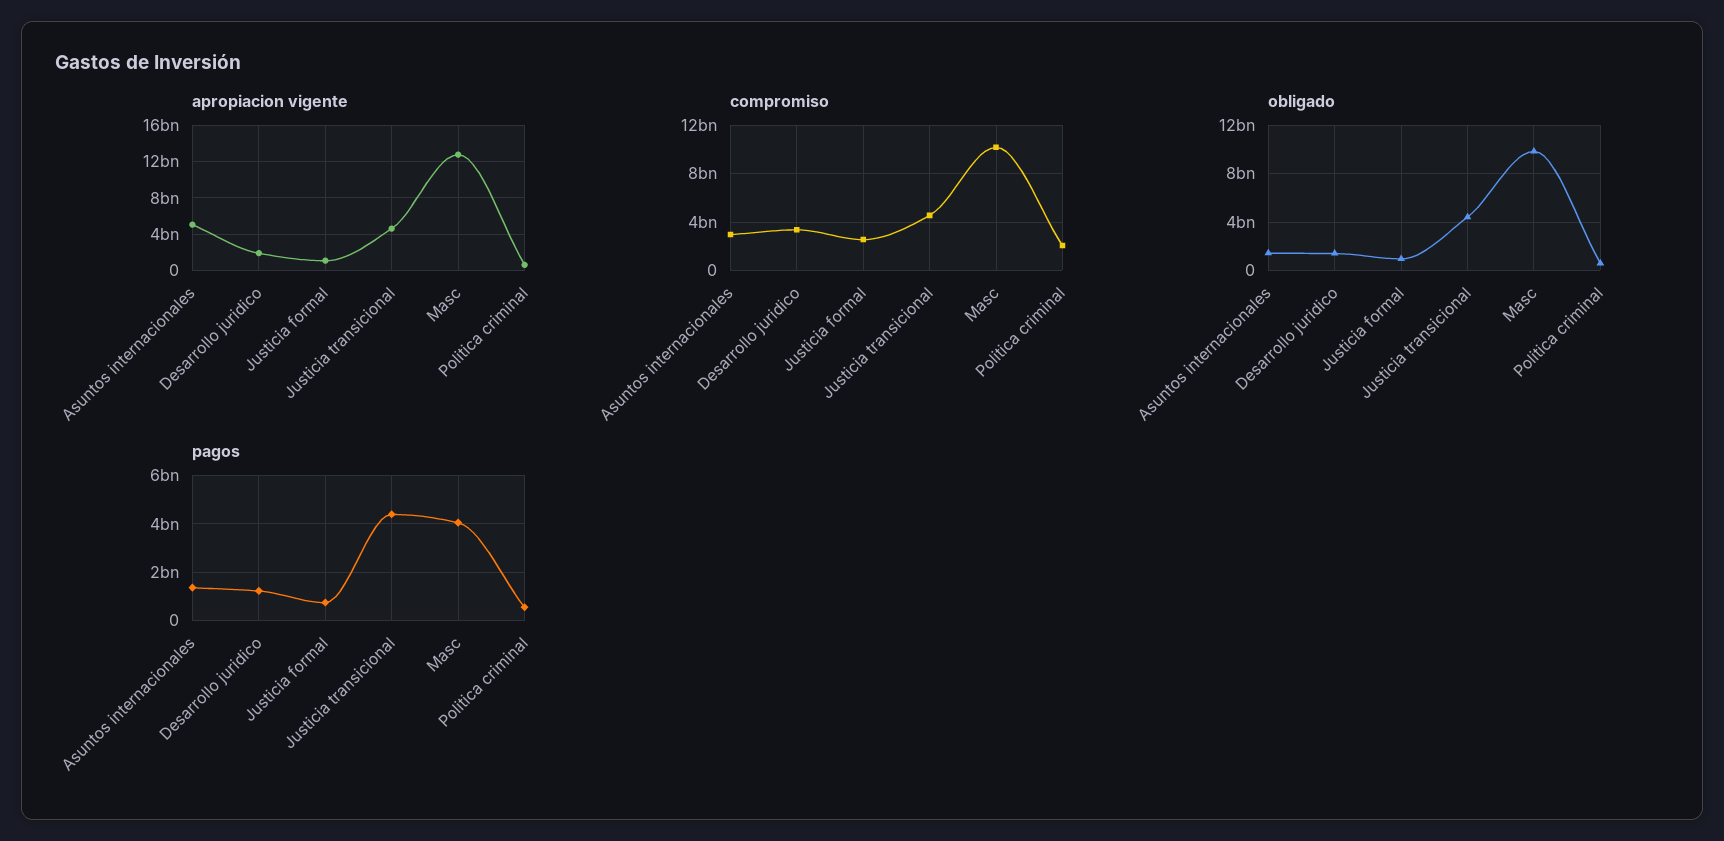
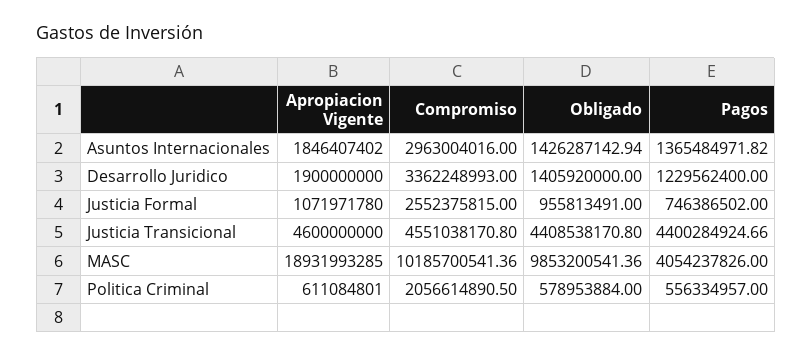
  {
    "apropiacion vigente": {
-     "Asuntos internacionales": 5000000000,
+     "Asuntos internacionales": 1846407402,
      "Desarrollo juridico": 1900000000,
      "Justicia formal": 1071971780,
      "Justicia transicional": 4600000000,
-     "Masc": 13000000000,
+     "Masc": 18931993285,
      "Politica criminal": 611084801
    },
    "compromiso": {
      "Asuntos internacionales": 2963004016,
      "Desarrollo juridico": 3362248993,
      "Justicia formal": 2552375815,
      "Justicia transicional": 4551038170.8,
      "Masc": 10185700541.36,
      "Politica criminal": 2056614890.5
    },
    "obligado": {
      "Asuntos internacionales": 1426287142.94,
      "Desarrollo juridico": 1405920000,
      "Justicia formal": 955813491,
      "Justicia transicional": 4408538170.8,
      "Masc": 9853200541.36,
      "Politica criminal": 578953884
    },
    "pagos": {
      "Asuntos internacionales": 1365484971.82,
      "Desarrollo juridico": 1229562400,
      "Justicia formal": 746386502,
      "Justicia transicional": 4400284924.66,
      "Masc": 4054237826,
      "Politica criminal": 556334957
    }
  }

